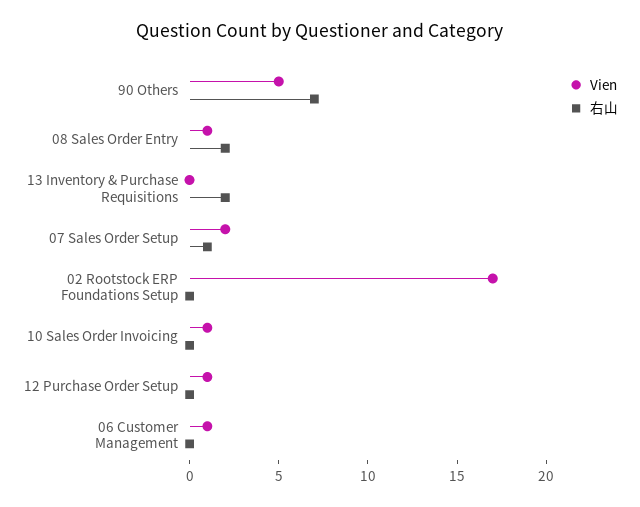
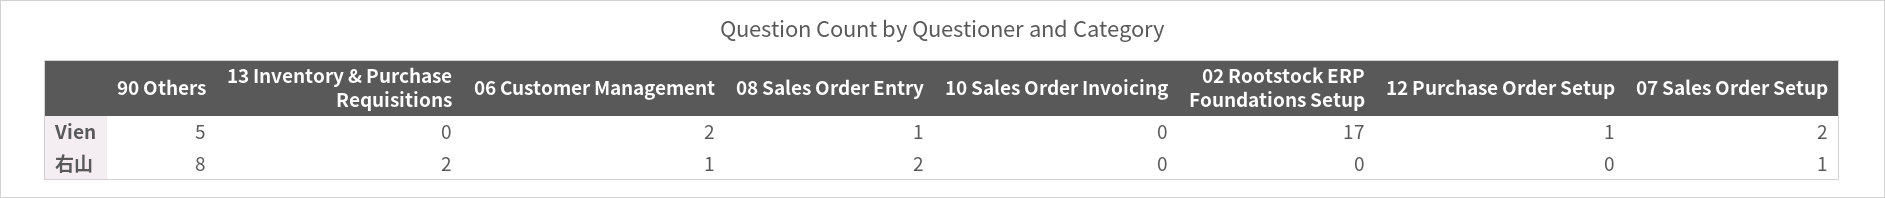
  {
    "Vien": {
      "90 Others": 5,
      "08 Sales Order Entry": 1,
      "13 Inventory & Purchase Requisitions": 0,
      "07 Sales Order Setup": 2,
      "02 Rootstock ERP Foundations Setup": 17,
-     "10 Sales Order Invoicing": 1,
+     "10 Sales Order Invoicing": 0,
      "12 Purchase Order Setup": 1,
-     "06 Customer Management": 1
+     "06 Customer Management": 2
    },
    "右山": {
-     "90 Others": 7,
+     "90 Others": 8,
      "08 Sales Order Entry": 2,
      "13 Inventory & Purchase Requisitions": 2,
      "07 Sales Order Setup": 1,
      "02 Rootstock ERP Foundations Setup": 0,
      "10 Sales Order Invoicing": 0,
      "12 Purchase Order Setup": 0,
-     "06 Customer Management": 0
+     "06 Customer Management": 1
    }
  }

